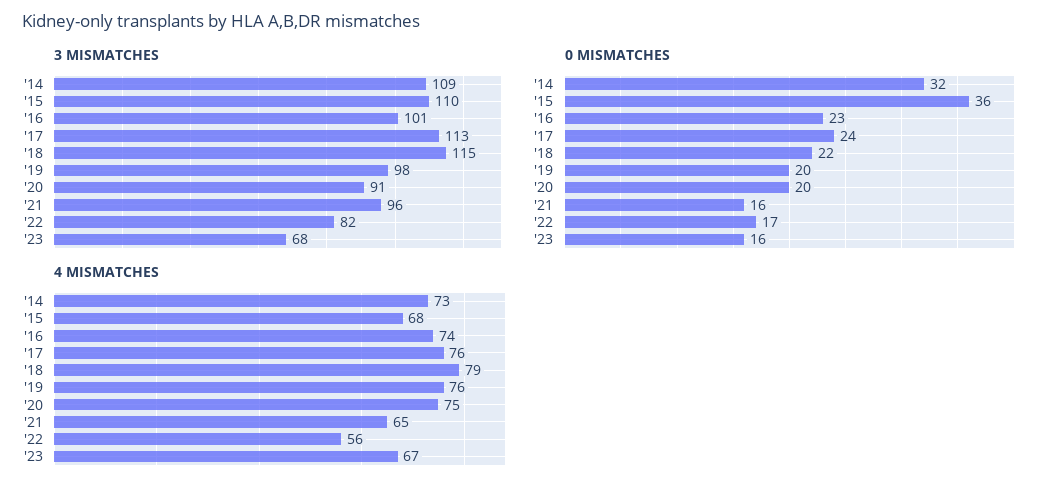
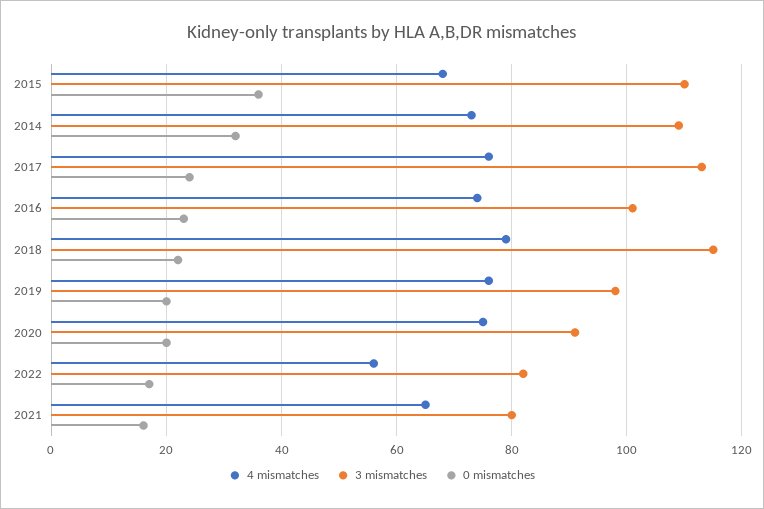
  {
    "3 MISMATCHES": {
      "'14": 109,
      "'15": 110,
      "'16": 101,
      "'17": 113,
      "'18": 115,
      "'19": 98,
      "'20": 91,
-     "'21": 96,
+     "'21": 80,
-     "'22": 82,
+     "'22": 82
-     "'23": 68
    },
    "0 MISMATCHES": {
      "'14": 32,
      "'15": 36,
      "'16": 23,
      "'17": 24,
      "'18": 22,
      "'19": 20,
      "'20": 20,
      "'21": 16,
-     "'22": 17,
+     "'22": 17
-     "'23": 16
    },
    "4 MISMATCHES": {
      "'14": 73,
      "'15": 68,
      "'16": 74,
      "'17": 76,
      "'18": 79,
      "'19": 76,
      "'20": 75,
      "'21": 65,
-     "'22": 56,
+     "'22": 56
-     "'23": 67
    }
  }

